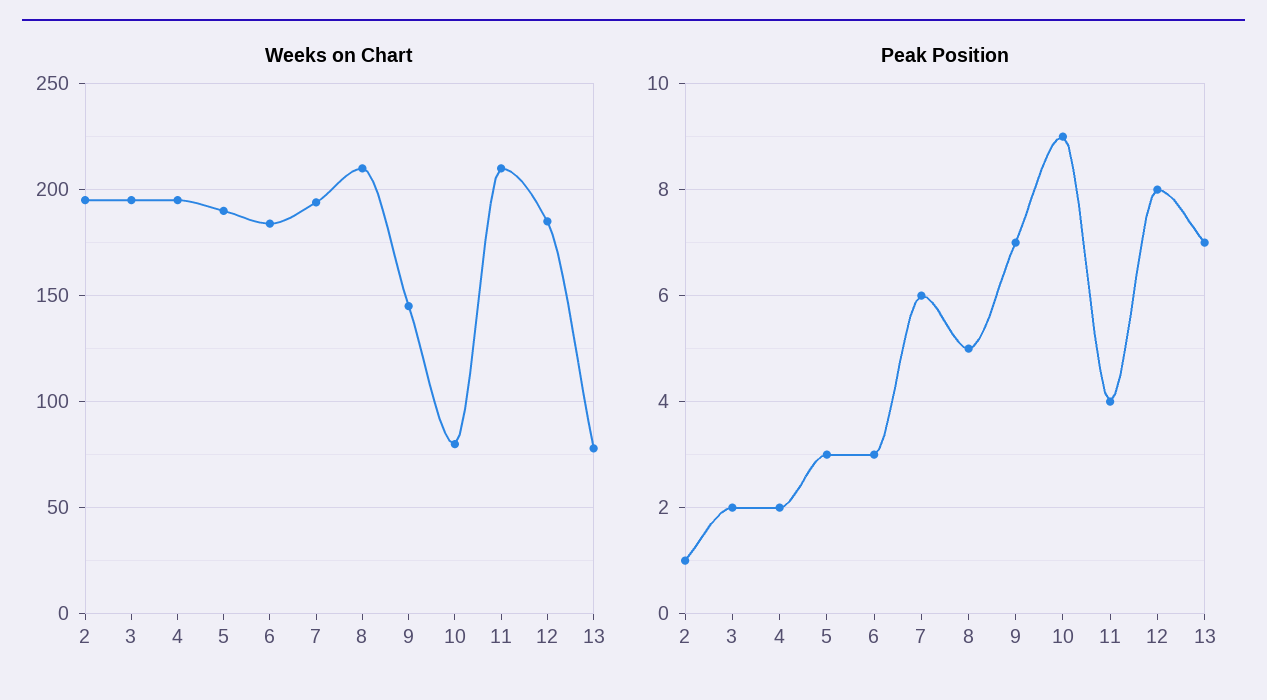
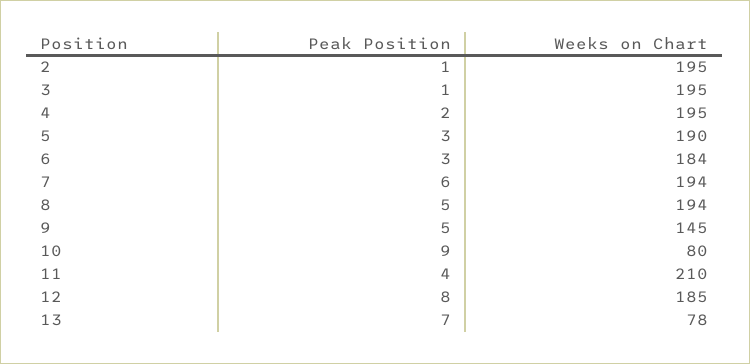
  {
    "Weeks on Chart": {
      "2": 195,
      "3": 195,
      "4": 195,
      "5": 190,
      "6": 184,
      "7": 194,
-     "8": 210,
+     "8": 194,
      "9": 145,
      "10": 80,
      "11": 210,
      "12": 185,
      "13": 78
    },
    "Peak Position": {
      "2": 1,
-     "3": 2,
+     "3": 1,
      "4": 2,
      "5": 3,
      "6": 3,
      "7": 6,
      "8": 5,
-     "9": 7,
+     "9": 5,
      "10": 9,
      "11": 4,
      "12": 8,
      "13": 7
    }
  }

